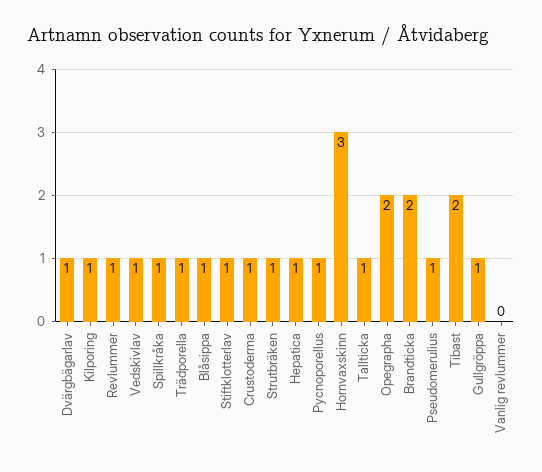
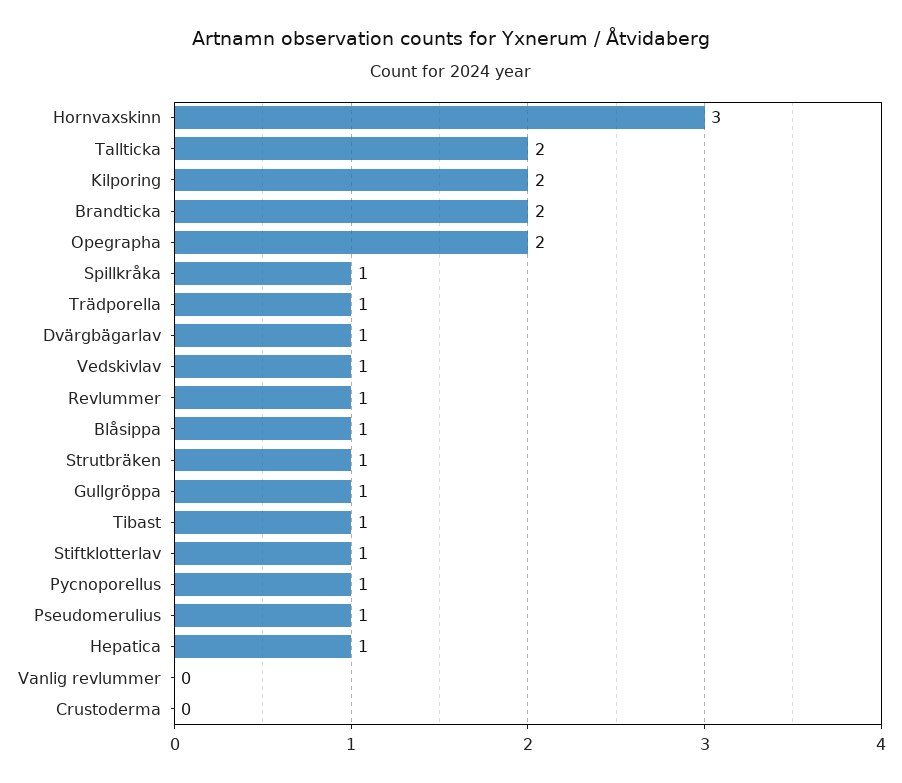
  {
    "Dvärgbägarlav": 1,
-   "Kilporing": 1,
+   "Kilporing": 2,
    "Revlummer": 1,
    "Vedskivlav": 1,
    "Spillkråka": 1,
    "Trädporella": 1,
    "Blåsippa": 1,
    "Stiftklotterlav": 1,
-   "Crustoderma": 1,
+   "Crustoderma": 0,
    "Strutbräken": 1,
    "Hepatica": 1,
    "Pycnoporellus": 1,
    "Hornvaxskinn": 3,
-   "Tallticka": 1,
+   "Tallticka": 2,
    "Opegrapha": 2,
    "Brandticka": 2,
    "Pseudomerulius": 1,
-   "Tibast": 2,
+   "Tibast": 1,
    "Gullgröppa": 1,
    "Vanlig revlummer": 0
  }

